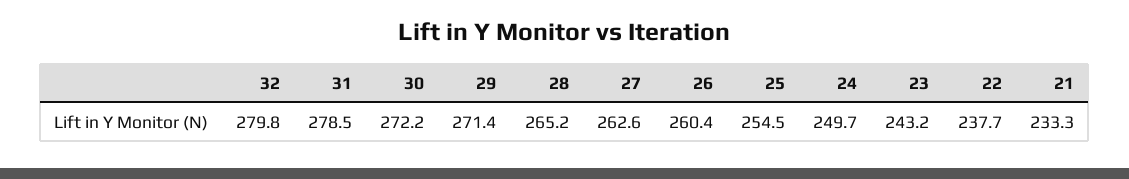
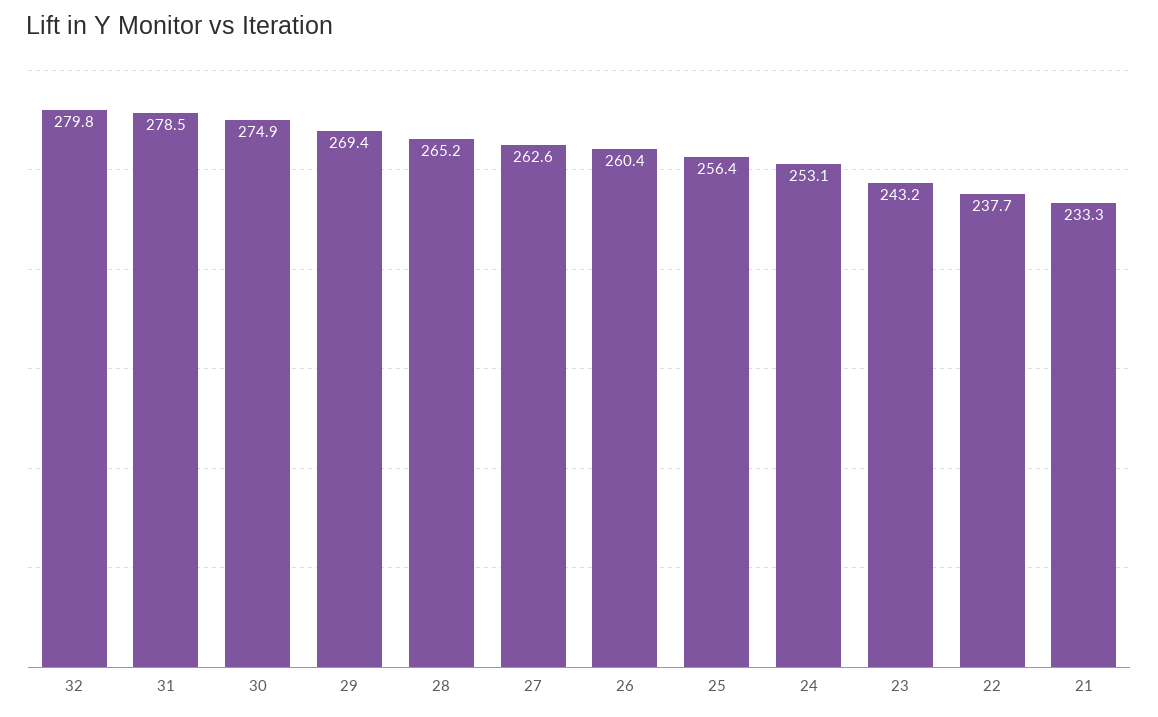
  {
    "32": 279.8,
    "31": 278.5,
-   "30": 272.2,
+   "30": 274.9,
-   "29": 271.4,
+   "29": 269.4,
    "28": 265.2,
    "27": 262.6,
    "26": 260.4,
-   "25": 254.5,
+   "25": 256.4,
-   "24": 249.7,
+   "24": 253.1,
    "23": 243.2,
    "22": 237.7,
    "21": 233.3
  }

